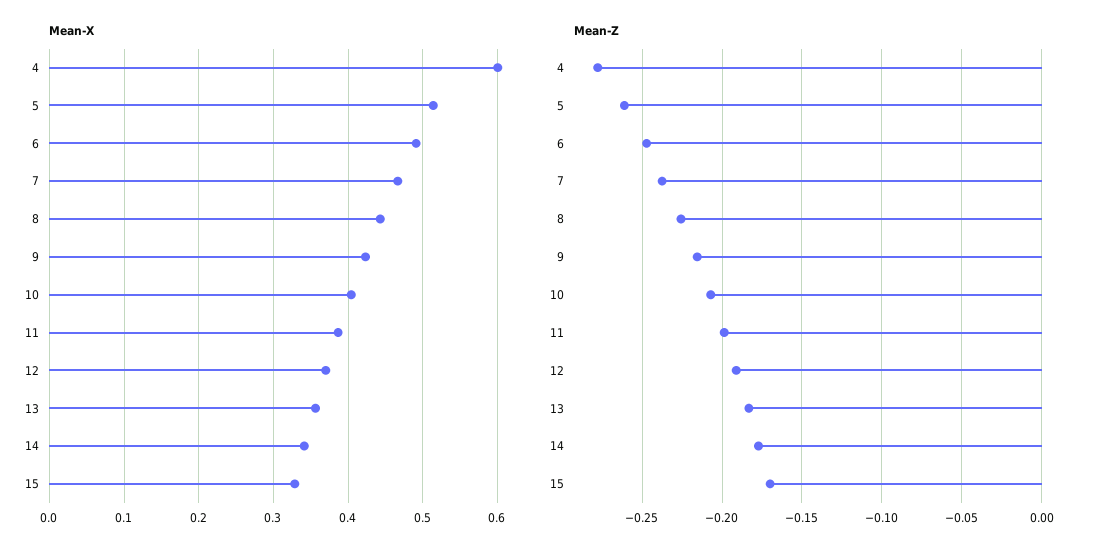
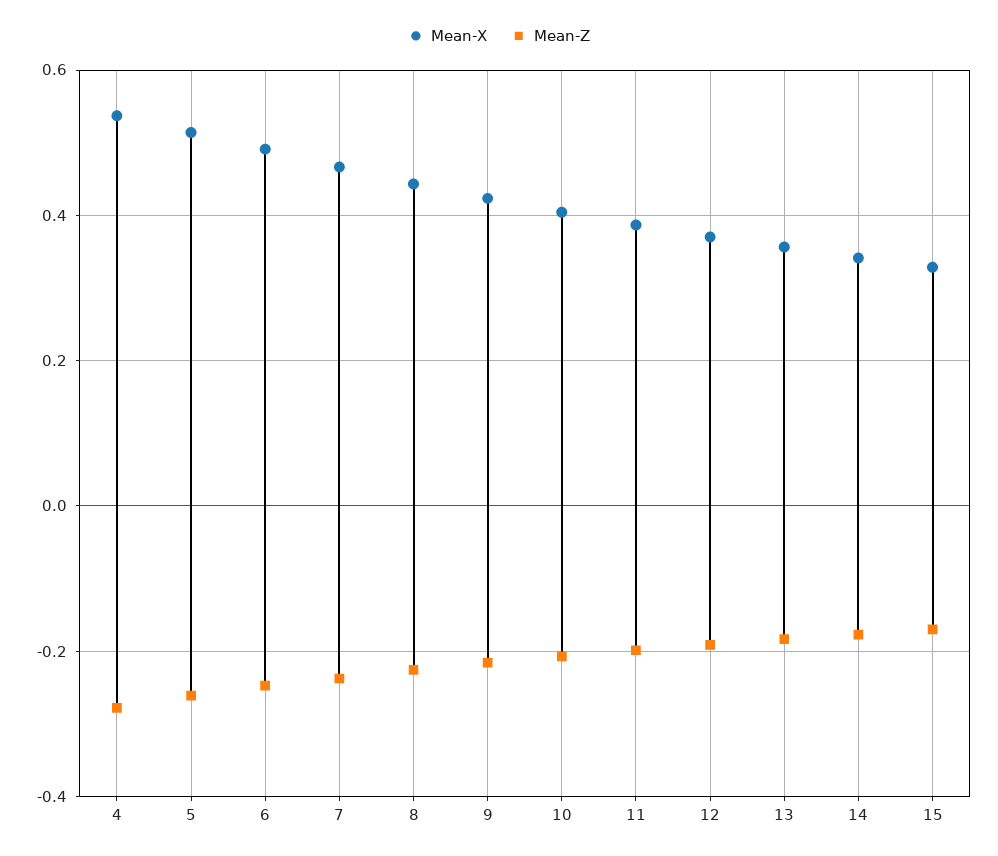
  {
    "Mean-X": {
-     "4": 0.6,
+     "4": 0.54,
      "5": 0.51,
      "6": 0.49,
      "7": 0.47,
      "8": 0.44,
      "9": 0.42,
      "10": 0.4,
      "11": 0.39,
      "12": 0.37,
      "13": 0.36,
      "14": 0.34,
      "15": 0.33
    },
    "Mean-Z": {
      "4": -0.28,
      "5": -0.26,
      "6": -0.245,
      "7": -0.24,
      "8": -0.225,
      "9": -0.215,
      "10": -0.205,
      "11": -0.2,
      "12": -0.19,
      "13": -0.185,
      "14": -0.175,
      "15": -0.17
    }
  }

